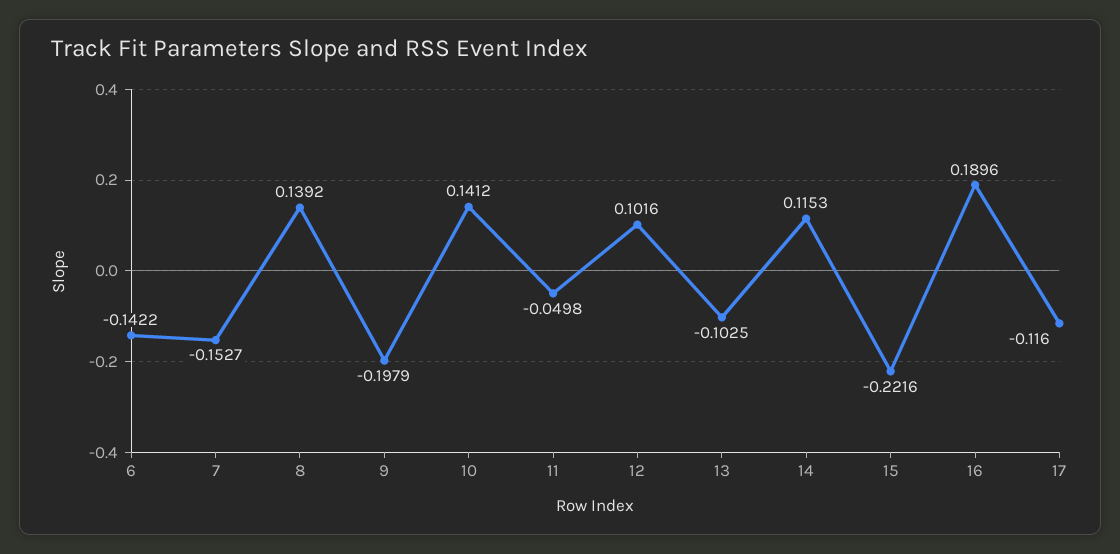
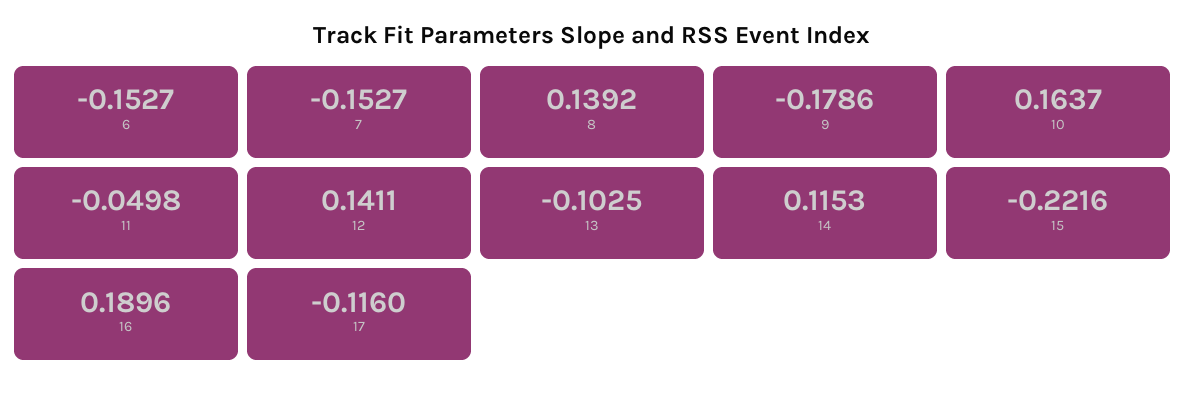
  {
-   "6": -0.1422,
+   "6": -0.1527,
    "7": -0.1527,
    "8": 0.1392,
-   "9": -0.1979,
+   "9": -0.1786,
-   "10": 0.1412,
+   "10": 0.1637,
    "11": -0.0498,
-   "12": 0.1016,
+   "12": 0.1411,
    "13": -0.1025,
    "14": 0.1153,
    "15": -0.2216,
    "16": 0.1896,
    "17": -0.116
  }

